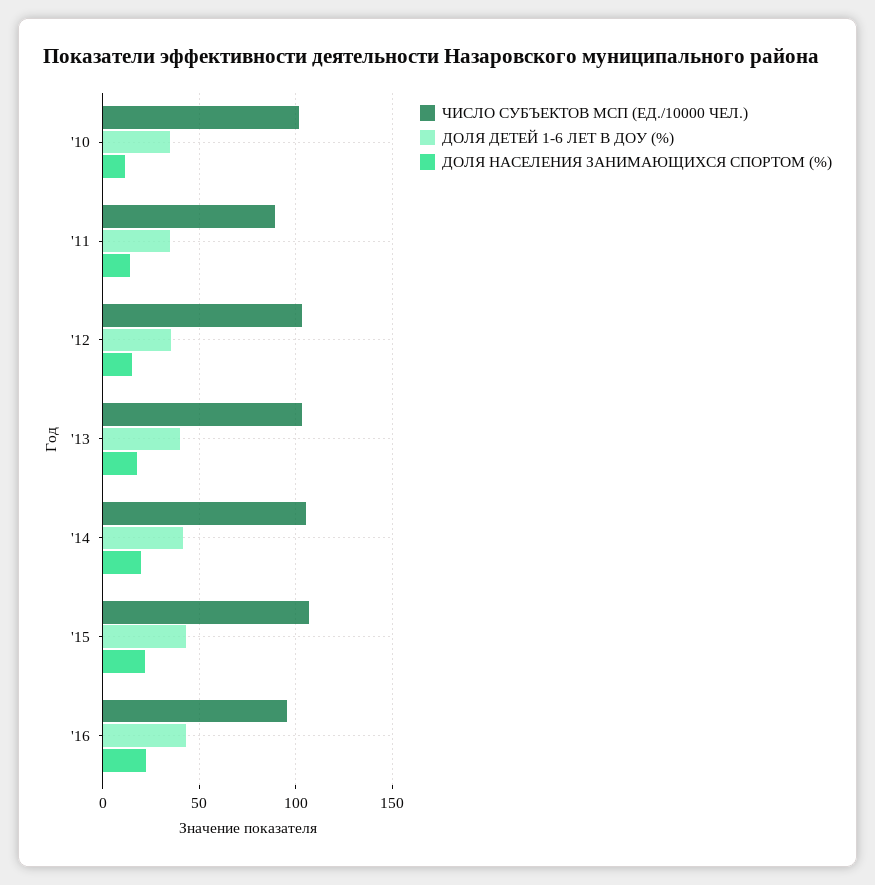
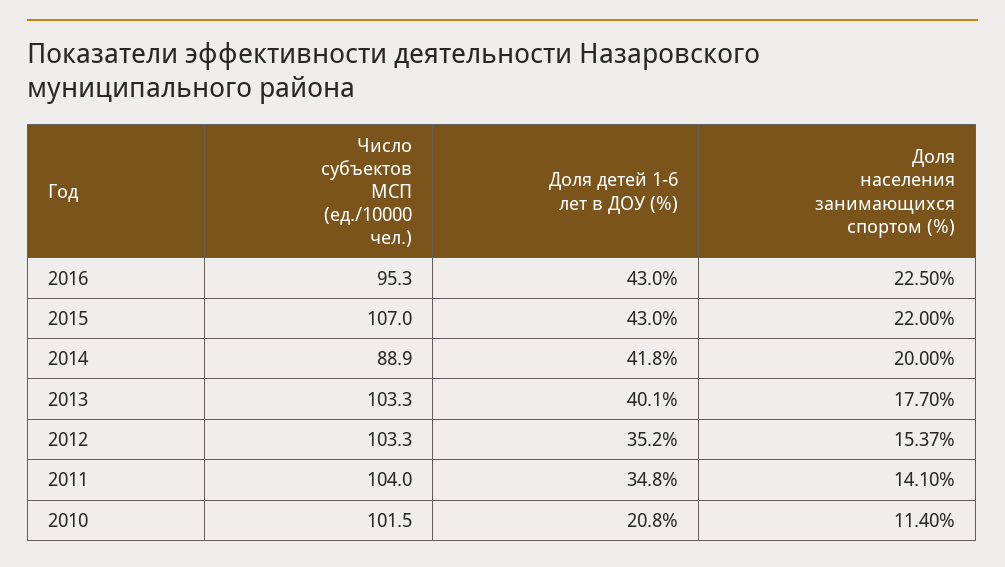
  {
    "ЧИСЛО СУБЪЕКТОВ МСП (ЕД./10000 ЧЕЛ.)": {
      "'10": 101.5,
-     "'11": 90,
+     "'11": 104,
      "'12": 103.3,
      "'13": 103.3,
-     "'14": 105,
+     "'14": 88.9,
      "'15": 107,
      "'16": 95.3
    },
    "ДОЛЯ ДЕТЕЙ 1-6 ЛЕТ В ДОУ (%)": {
-     "'10": 35,
+     "'10": 20.8,
      "'11": 34.8,
      "'12": 35.2,
      "'13": 40.1,
      "'14": 41.8,
      "'15": 43,
      "'16": 43
    },
    "ДОЛЯ НАСЕЛЕНИЯ ЗАНИМАЮЩИХСЯ СПОРТОМ (%)": {
      "'10": 11.4,
      "'11": 14.1,
      "'12": 15.37,
      "'13": 17.7,
      "'14": 20,
      "'15": 22,
      "'16": 22.5
    }
  }

